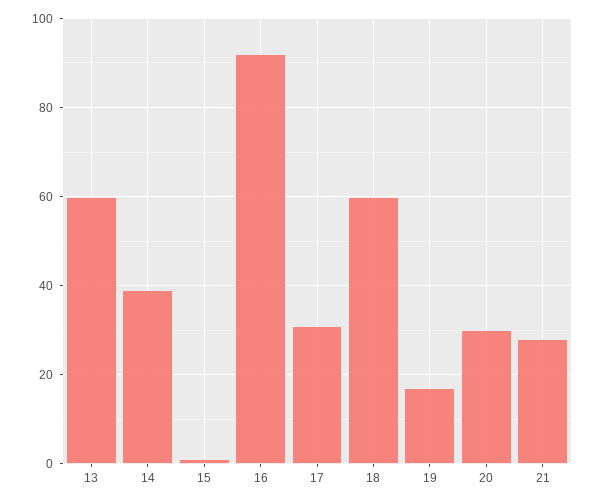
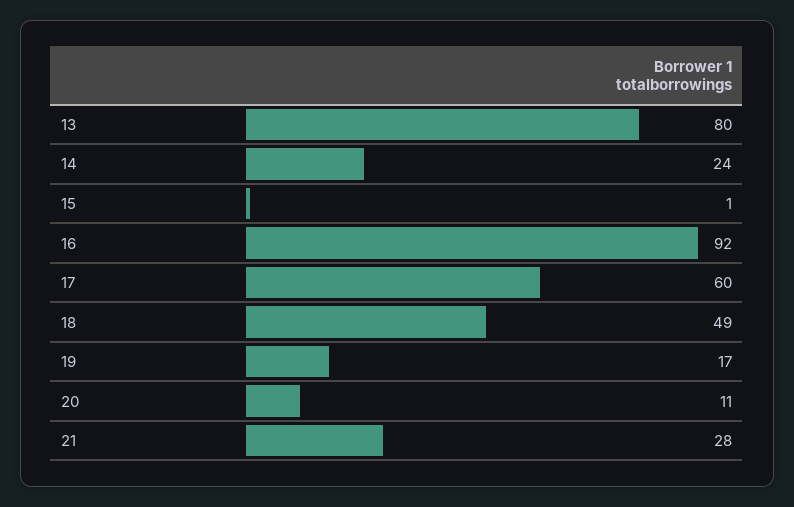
  {
-   "13": 60,
+   "13": 80,
-   "14": 40,
+   "14": 24,
    "15": 1,
    "16": 92,
-   "17": 30,
+   "17": 60,
-   "18": 60,
+   "18": 49,
    "19": 17,
-   "20": 30,
+   "20": 11,
    "21": 28
  }

